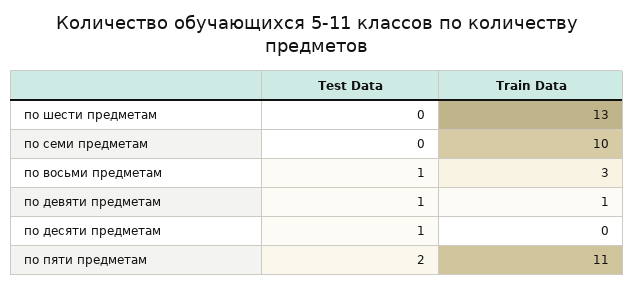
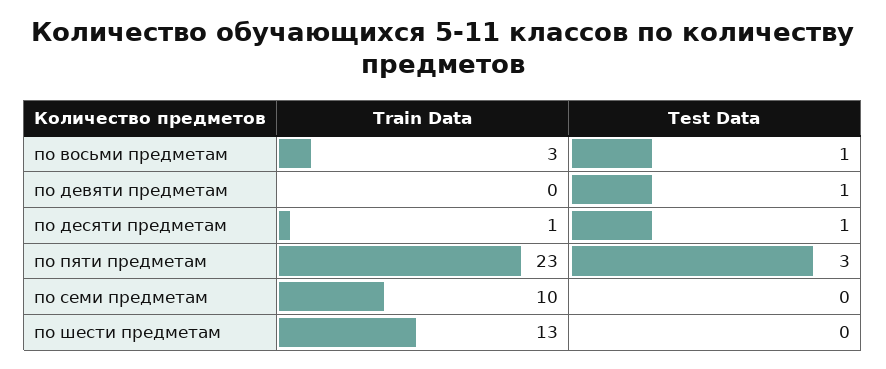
  {
    "Test Data": {
      "по шести предметам": 0,
      "по семи предметам": 0,
      "по восьми предметам": 1,
      "по девяти предметам": 1,
      "по десяти предметам": 1,
-     "по пяти предметам": 2
+     "по пяти предметам": 3
    },
    "Train Data": {
      "по шести предметам": 13,
      "по семи предметам": 10,
      "по восьми предметам": 3,
-     "по девяти предметам": 1,
+     "по девяти предметам": 0,
-     "по десяти предметам": 0,
+     "по десяти предметам": 1,
-     "по пяти предметам": 11
+     "по пяти предметам": 23
    }
  }

